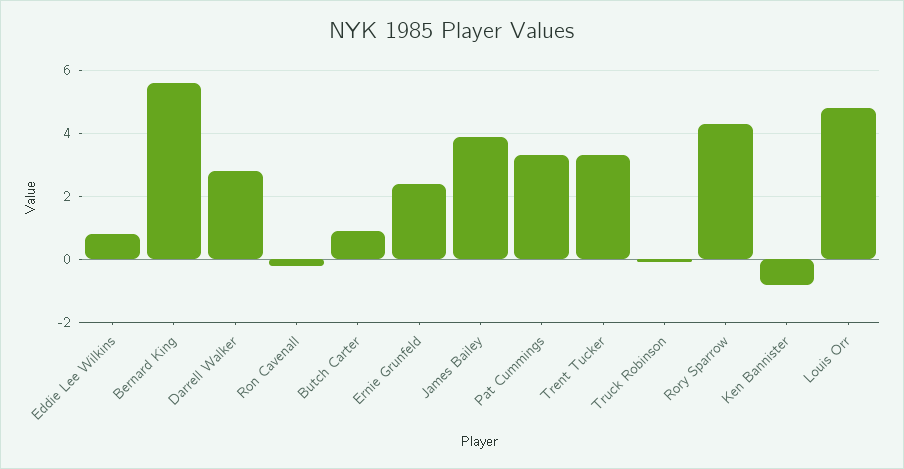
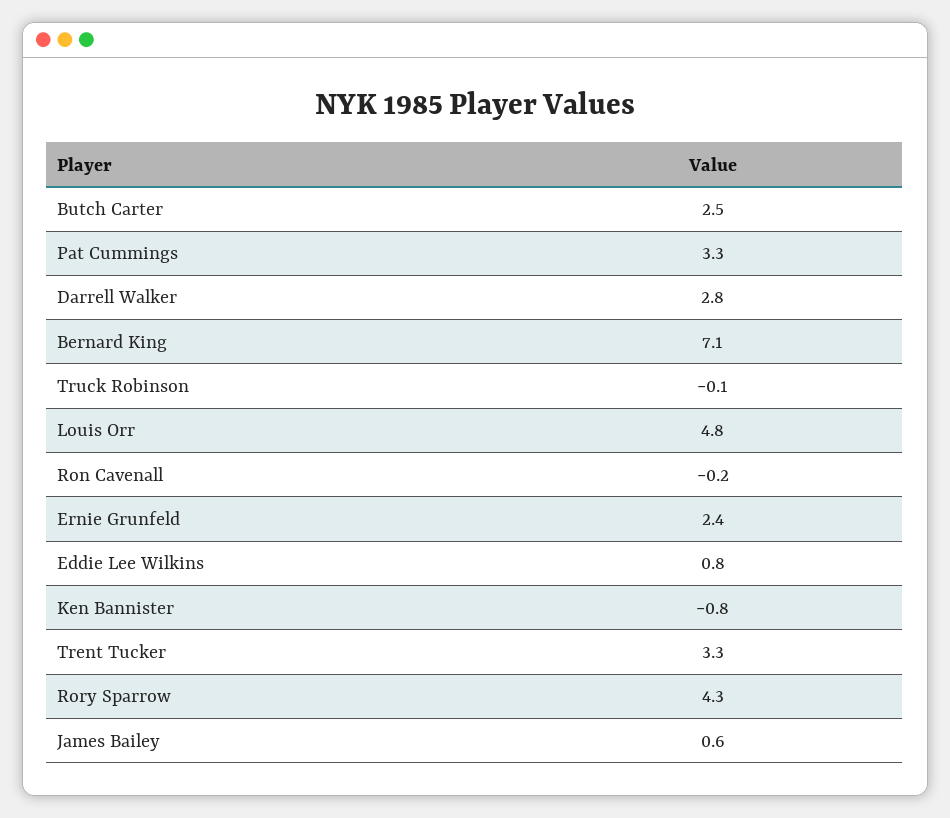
  {
    "Eddie Lee Wilkins": 0.8,
-   "Bernard King": 5.5,
+   "Bernard King": 7.1,
    "Darrell Walker": 2.8,
    "Ron Cavenall": -0.2,
-   "Butch Carter": 1,
+   "Butch Carter": 2.5,
    "Ernie Grunfeld": 2.4,
-   "James Bailey": 4,
+   "James Bailey": 0.6,
    "Pat Cummings": 3.3,
    "Trent Tucker": 3.3,
    "Truck Robinson": -0.1,
    "Rory Sparrow": 4.3,
    "Ken Bannister": -0.8,
    "Louis Orr": 4.8
  }

